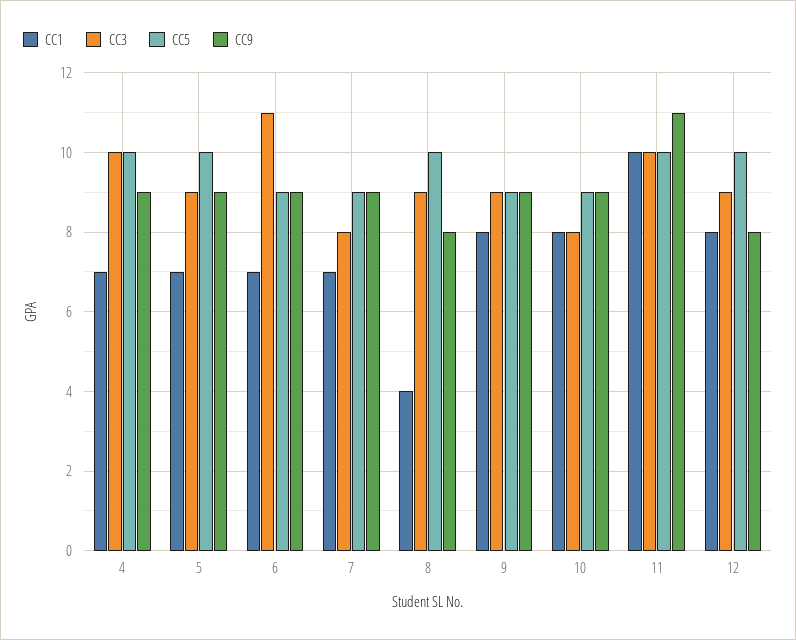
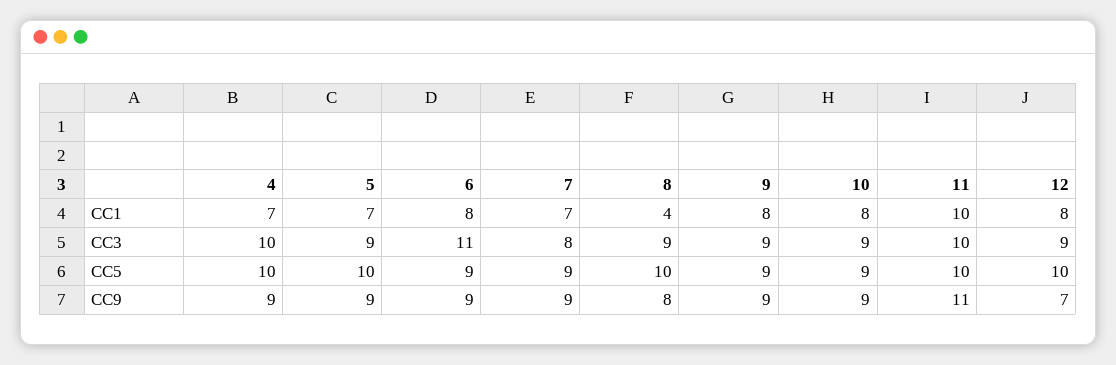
  {
    "CC1": {
      "4": 7,
      "5": 7,
-     "6": 7,
+     "6": 8,
      "7": 7,
      "8": 4,
      "9": 8,
      "10": 8,
      "11": 10,
      "12": 8
    },
    "CC3": {
      "4": 10,
      "5": 9,
      "6": 11,
      "7": 8,
      "8": 9,
      "9": 9,
-     "10": 8,
+     "10": 9,
      "11": 10,
      "12": 9
    },
    "CC5": {
      "4": 10,
      "5": 10,
      "6": 9,
      "7": 9,
      "8": 10,
      "9": 9,
      "10": 9,
      "11": 10,
      "12": 10
    },
    "CC9": {
      "4": 9,
      "5": 9,
      "6": 9,
      "7": 9,
      "8": 8,
      "9": 9,
      "10": 9,
      "11": 11,
-     "12": 8
+     "12": 7
    }
  }

